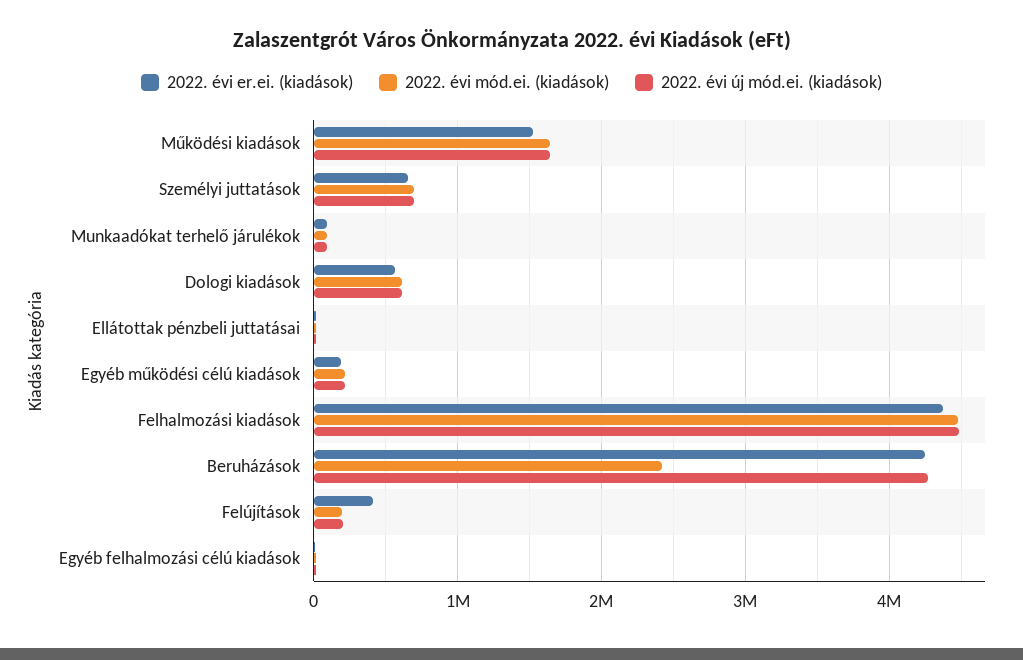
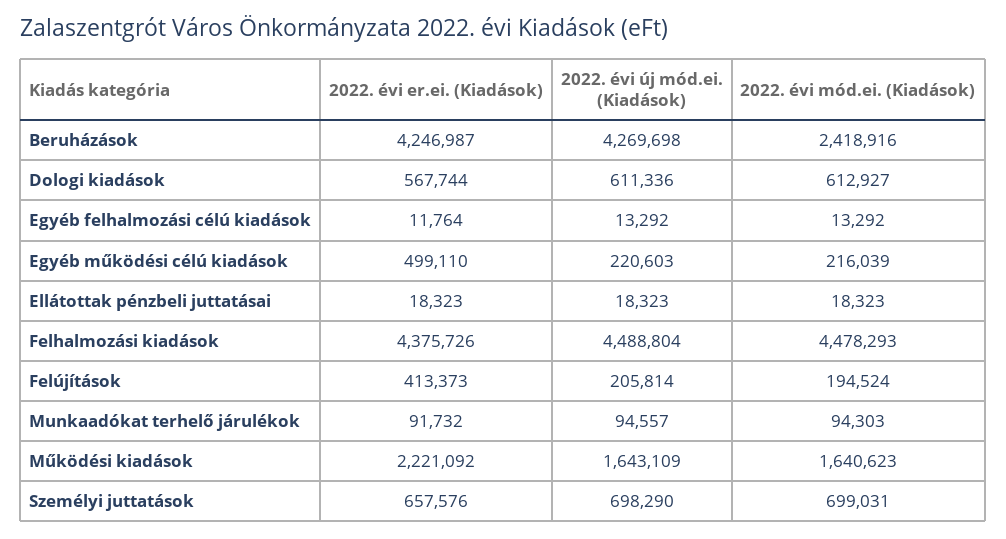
  {
    "2022. évi er.ei. (kiadások)": {
-     "Működési kiadások": 1500000,
+     "Működési kiadások": 2221092,
      "Személyi juttatások": 657576,
      "Munkaadókat terhelő járulékok": 91732,
      "Dologi kiadások": 567744,
      "Ellátottak pénzbeli juttatásai": 18323,
-     "Egyéb működési célú kiadások": 200000,
+     "Egyéb működési célú kiadások": 499110,
      "Felhalmozási kiadások": 4375726,
      "Beruházások": 4246987,
      "Felújítások": 413373,
      "Egyéb felhalmozási célú kiadások": 11764
    },
    "2022. évi mód.ei. (kiadások)": {
      "Működési kiadások": 1640623,
      "Személyi juttatások": 699031,
      "Munkaadókat terhelő járulékok": 94303,
      "Dologi kiadások": 612927,
      "Ellátottak pénzbeli juttatásai": 18323,
      "Egyéb működési célú kiadások": 216039,
      "Felhalmozási kiadások": 4478293,
      "Beruházások": 2418916,
      "Felújítások": 194524,
      "Egyéb felhalmozási célú kiadások": 13292
    },
    "2022. évi új mód.ei. (kiadások)": {
      "Működési kiadások": 1643109,
      "Személyi juttatások": 698290,
      "Munkaadókat terhelő járulékok": 94557,
      "Dologi kiadások": 611336,
      "Ellátottak pénzbeli juttatásai": 18323,
      "Egyéb működési célú kiadások": 220603,
      "Felhalmozási kiadások": 4488804,
      "Beruházások": 4269698,
      "Felújítások": 205814,
      "Egyéb felhalmozási célú kiadások": 13292
    }
  }

